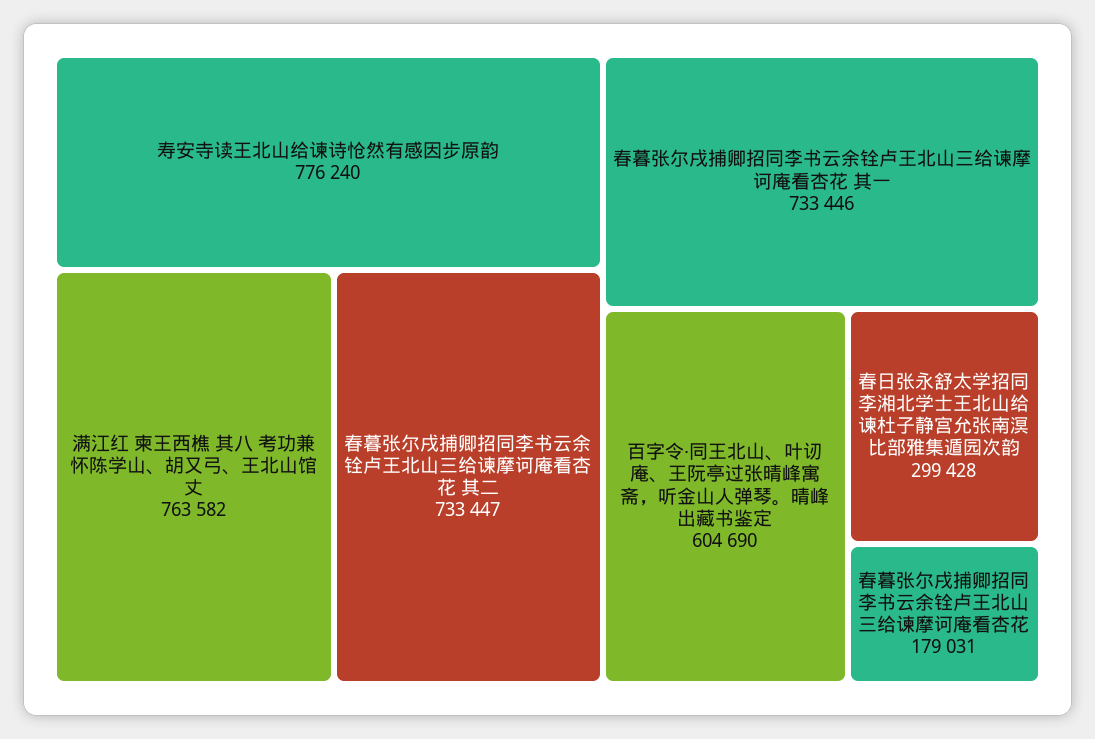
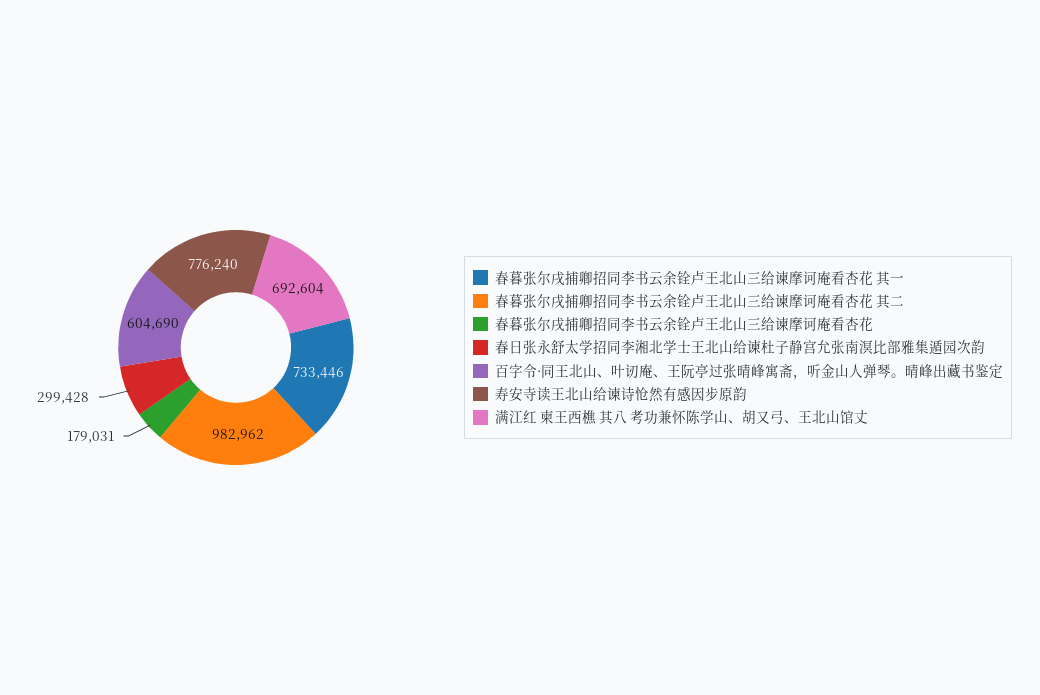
  {
    "寿安寺读王北山给谏诗怆然有感因步原韵": 776240,
-   "满江红 柬王西樵 其八 考功兼怀陈学山、胡又弓、王北山馆丈": 763582,
+   "满江红 柬王西樵 其八 考功兼怀陈学山、胡又弓、王北山馆丈": 692604,
-   "春暮张尔戌捕卿招同李书云余铨卢王北山三给谏摩诃庵看杏花 其二": 733447,
+   "春暮张尔戌捕卿招同李书云余铨卢王北山三给谏摩诃庵看杏花 其二": 982962,
    "春暮张尔戌捕卿招同李书云余铨卢王北山三给谏摩诃庵看杏花 其一": 733446,
    "百字令·同王北山、叶讱庵、王阮亭过张晴峰寓斋，听金山人弹琴。晴峰出藏书鉴定": 604690,
    "春日张永舒太学招同李湘北学士王北山给谏杜子静宫允张南溟比部雅集遁园次韵": 299428,
    "春暮张尔戌捕卿招同李书云余铨卢王北山三给谏摩诃庵看杏花": 179031
  }

